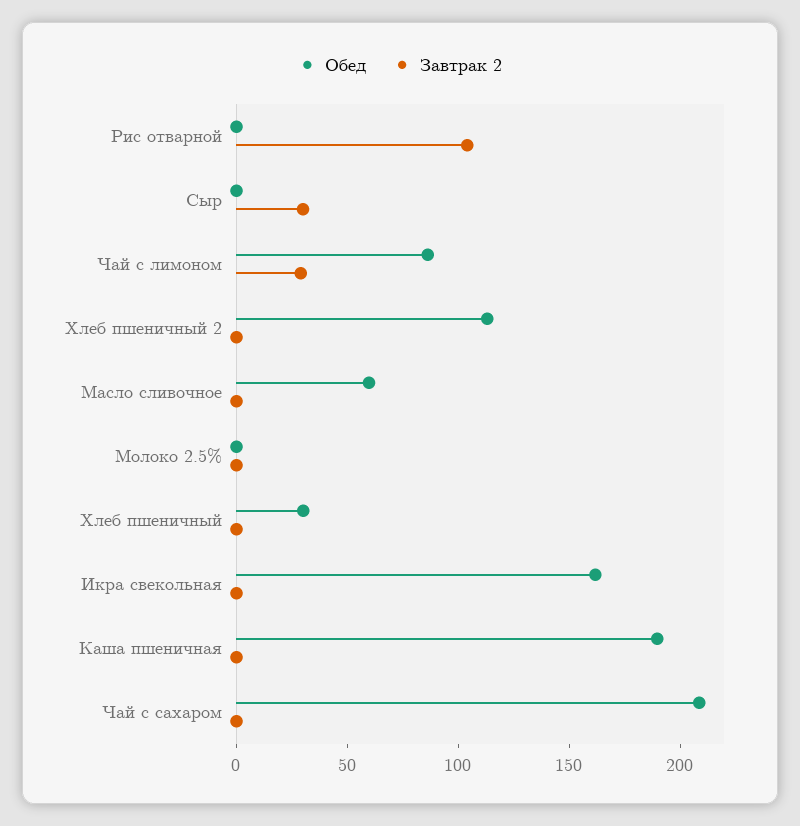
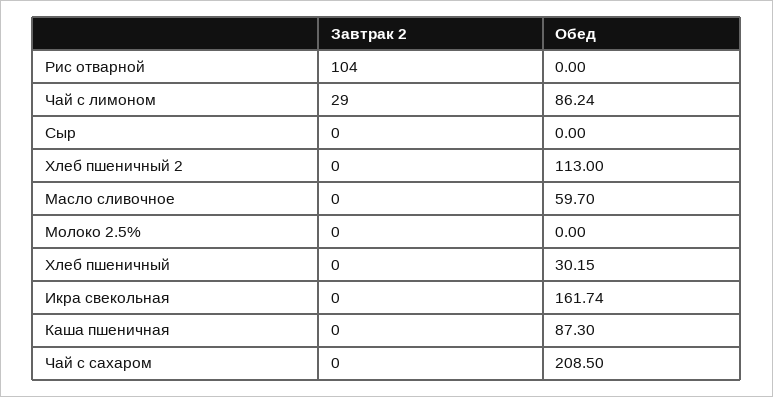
  {
    "Обед": {
      "Рис отварной": 0,
      "Сыр": 0,
      "Чай с лимоном": 86.24,
      "Хлеб пшеничный 2": 113,
      "Масло сливочное": 59.7,
      "Молоко 2.5%": 0,
      "Хлеб пшеничный": 30.15,
      "Икра свекольная": 161.74,
-     "Каша пшеничная": 190,
+     "Каша пшеничная": 87.3,
      "Чай с сахаром": 208.5
    },
    "Завтрак 2": {
      "Рис отварной": 104,
-     "Сыр": 30,
+     "Сыр": 0,
      "Чай с лимоном": 29,
      "Хлеб пшеничный 2": 0,
      "Масло сливочное": 0,
      "Молоко 2.5%": 0,
      "Хлеб пшеничный": 0,
      "Икра свекольная": 0,
      "Каша пшеничная": 0,
      "Чай с сахаром": 0
    }
  }

